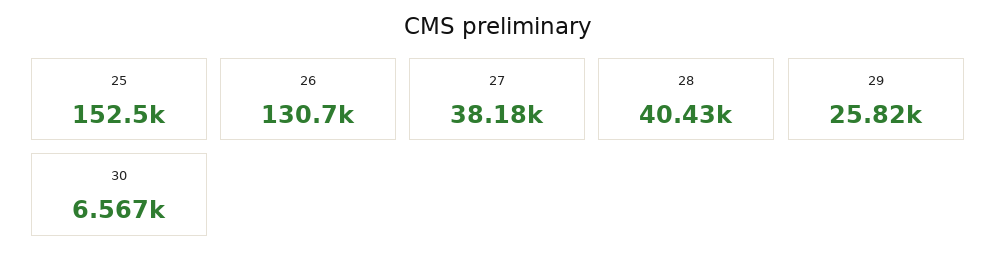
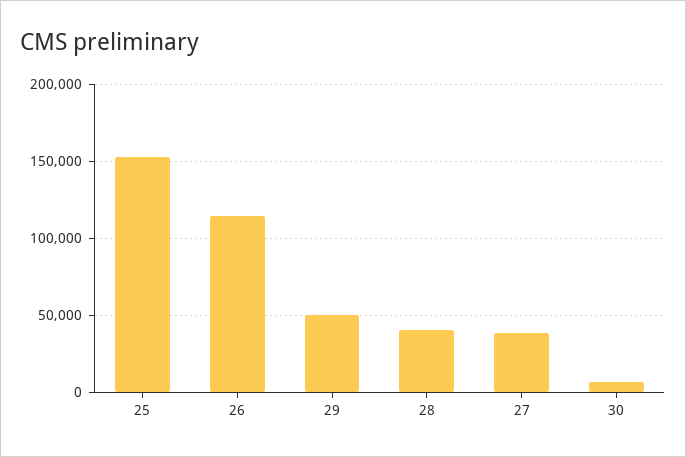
  {
    "25": 152500,
-   "26": 130700,
+   "26": 115000,
    "27": 38180,
    "28": 40430,
-   "29": 25820,
+   "29": 50000,
    "30": 6567
  }

